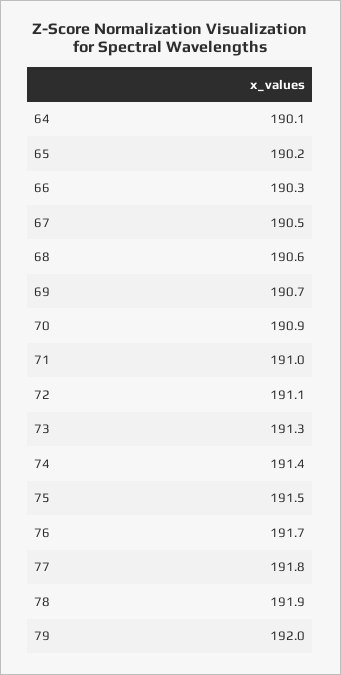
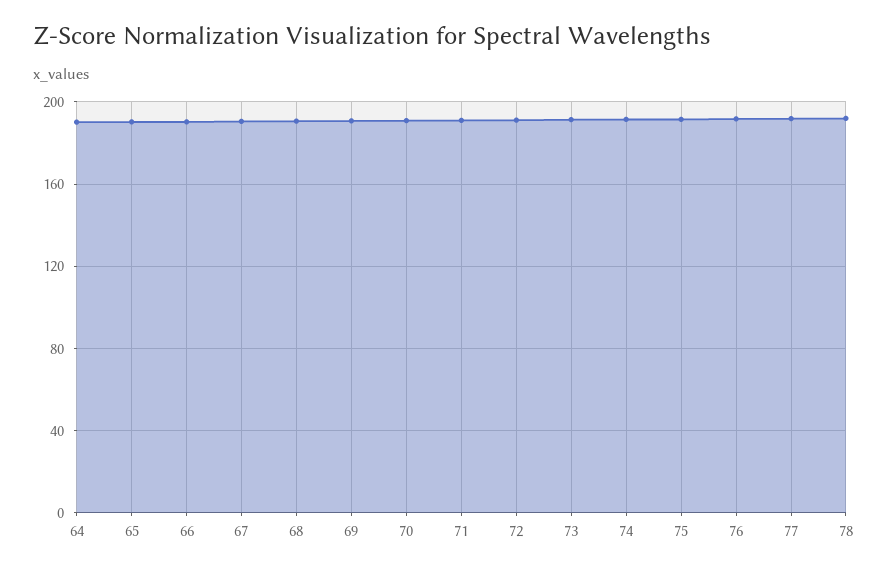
  {
    "64": 190.1,
    "65": 190.2,
    "66": 190.3,
    "67": 190.5,
    "68": 190.6,
    "69": 190.7,
    "70": 190.9,
    "71": 191,
    "72": 191.1,
    "73": 191.3,
    "74": 191.4,
    "75": 191.5,
    "76": 191.7,
    "77": 191.8,
-   "78": 191.9,
+   "78": 191.9
-   "79": 192
  }

